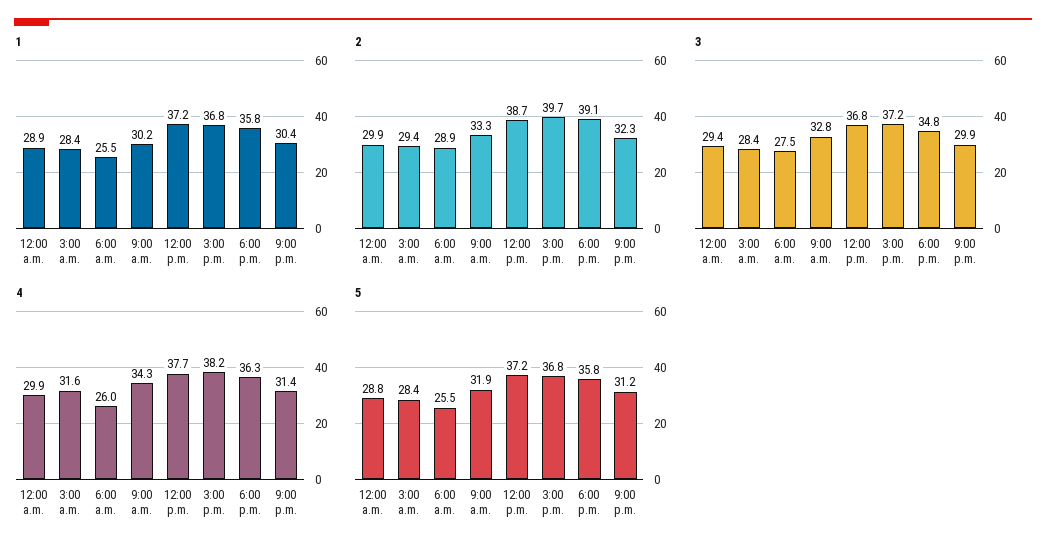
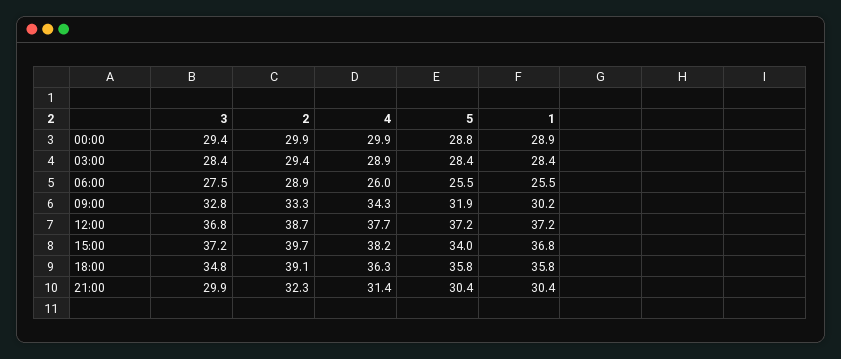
  {
    "1": {
      "12:00 a.m.": 28.9,
      "3:00 a.m.": 28.4,
      "6:00 a.m.": 25.5,
      "9:00 a.m.": 30.2,
      "12:00 p.m.": 37.2,
      "3:00 p.m.": 36.8,
      "6:00 p.m.": 35.8,
      "9:00 p.m.": 30.4
    },
    "2": {
      "12:00 a.m.": 29.9,
      "3:00 a.m.": 29.4,
      "6:00 a.m.": 28.9,
      "9:00 a.m.": 33.3,
      "12:00 p.m.": 38.7,
      "3:00 p.m.": 39.7,
      "6:00 p.m.": 39.1,
      "9:00 p.m.": 32.3
    },
    "3": {
      "12:00 a.m.": 29.4,
      "3:00 a.m.": 28.4,
      "6:00 a.m.": 27.5,
      "9:00 a.m.": 32.8,
      "12:00 p.m.": 36.8,
      "3:00 p.m.": 37.2,
      "6:00 p.m.": 34.8,
      "9:00 p.m.": 29.9
    },
    "4": {
      "12:00 a.m.": 29.9,
-     "3:00 a.m.": 31.6,
+     "3:00 a.m.": 28.9,
      "6:00 a.m.": 26,
      "9:00 a.m.": 34.3,
      "12:00 p.m.": 37.7,
      "3:00 p.m.": 38.2,
      "6:00 p.m.": 36.3,
      "9:00 p.m.": 31.4
    },
    "5": {
      "12:00 a.m.": 28.8,
      "3:00 a.m.": 28.4,
      "6:00 a.m.": 25.5,
      "9:00 a.m.": 31.9,
      "12:00 p.m.": 37.2,
-     "3:00 p.m.": 36.8,
+     "3:00 p.m.": 34,
      "6:00 p.m.": 35.8,
-     "9:00 p.m.": 31.2
+     "9:00 p.m.": 30.4
    }
  }

